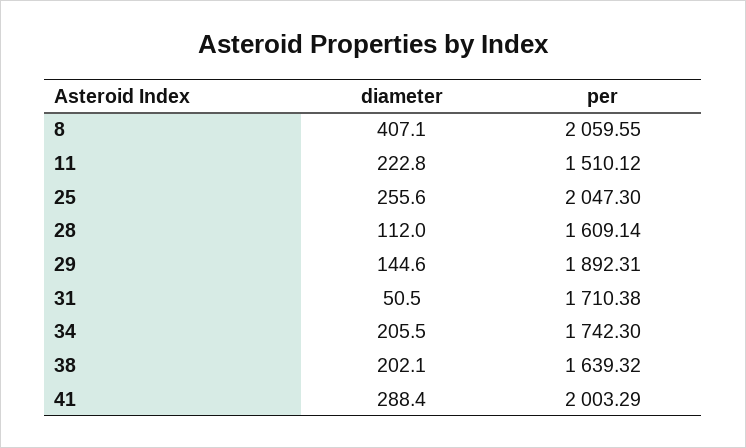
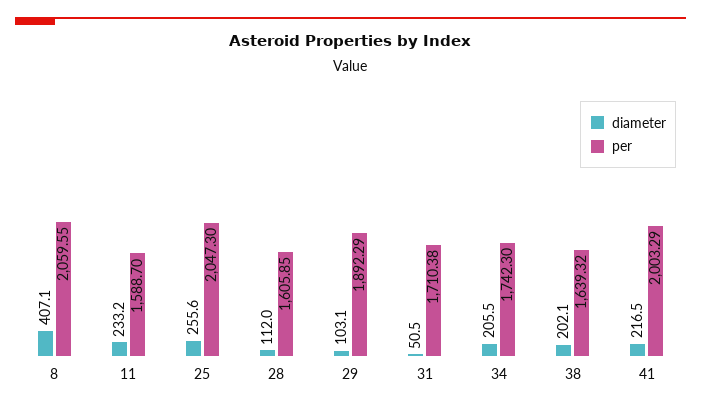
  {
    "diameter": {
      "8": 407.1,
-     "11": 222.8,
+     "11": 233.2,
      "25": 255.6,
      "28": 112,
-     "29": 144.6,
+     "29": 103.1,
      "31": 50.5,
      "34": 205.5,
      "38": 202.1,
-     "41": 288.4
+     "41": 216.5
    },
    "per": {
      "8": 2059.55,
-     "11": 1510.12,
+     "11": 1588.7,
      "25": 2047.3,
-     "28": 1609.14,
+     "28": 1605.85,
-     "29": 1892.31,
+     "29": 1892.29,
      "31": 1710.38,
      "34": 1742.3,
      "38": 1639.32,
      "41": 2003.29
    }
  }

